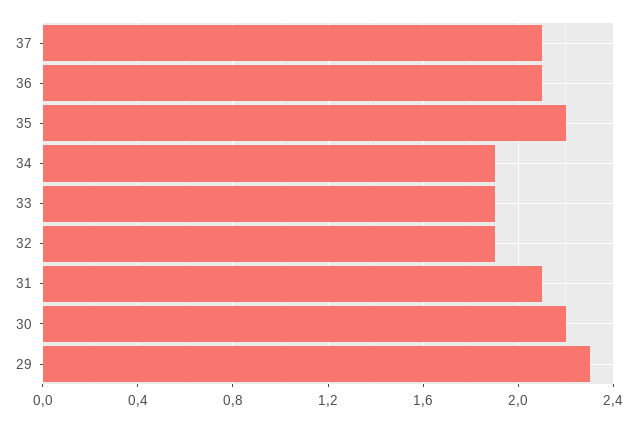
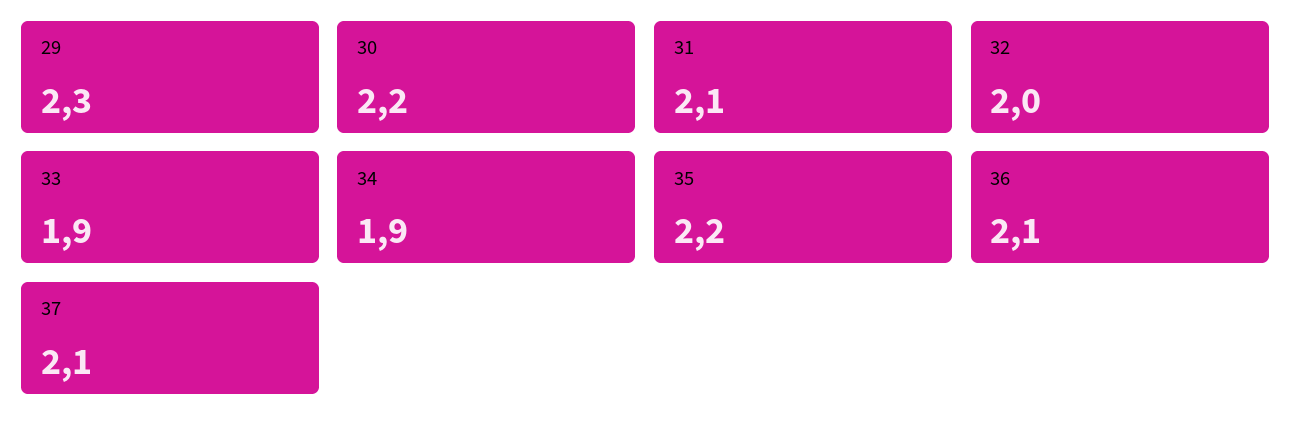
  {
    "37": 2.1,
    "36": 2.1,
    "35": 2.2,
    "34": 1.9,
    "33": 1.9,
-   "32": 1.9,
+   "32": 2,
    "31": 2.1,
    "30": 2.2,
    "29": 2.3
  }

